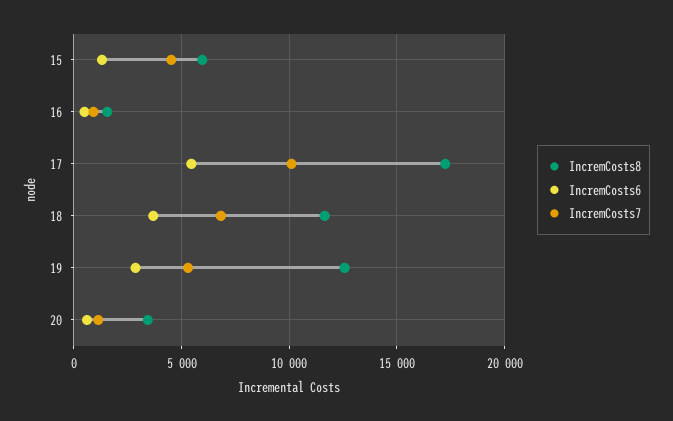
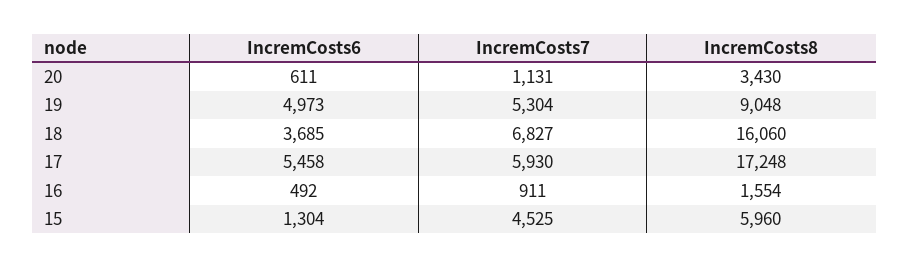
  {
    "IncremCosts8": {
      "15": 5960,
      "16": 1554,
      "17": 17248,
-     "18": 11500,
+     "18": 16060,
-     "19": 12500,
+     "19": 9048,
      "20": 3430
    },
    "IncremCosts6": {
      "15": 1304,
      "16": 492,
      "17": 5458,
      "18": 3685,
-     "19": 3000,
+     "19": 4973,
      "20": 611
    },
    "IncremCosts7": {
      "15": 4525,
      "16": 911,
-     "17": 10000,
+     "17": 5930,
      "18": 6827,
      "19": 5304,
      "20": 1131
    }
  }

